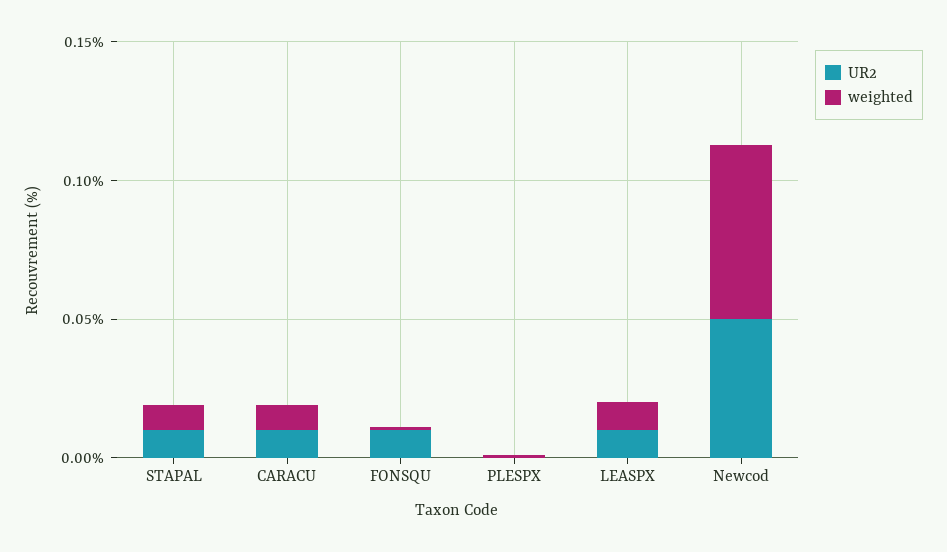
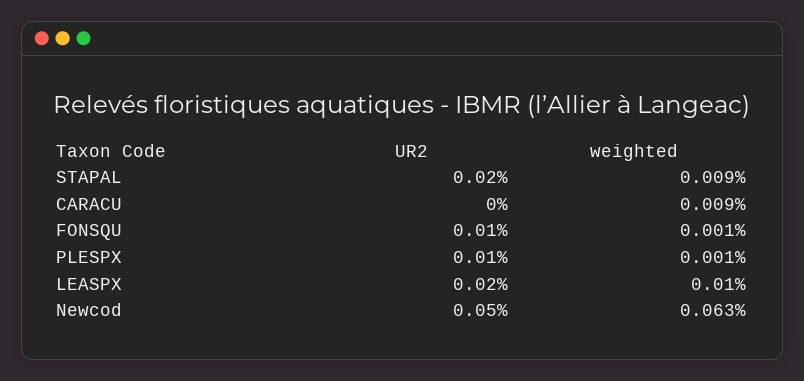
  {
    "UR2": {
-     "STAPAL": 0.01,
+     "STAPAL": 0.02,
-     "CARACU": 0.01,
+     "CARACU": 0,
      "FONSQU": 0.01,
-     "PLESPX": 0,
+     "PLESPX": 0.01,
-     "LEASPX": 0.01,
+     "LEASPX": 0.02,
      "Newcod": 0.05
    },
    "weighted": {
      "STAPAL": 0.009,
      "CARACU": 0.009,
      "FONSQU": 0.001,
      "PLESPX": 0.001,
      "LEASPX": 0.01,
      "Newcod": 0.063
    }
  }

